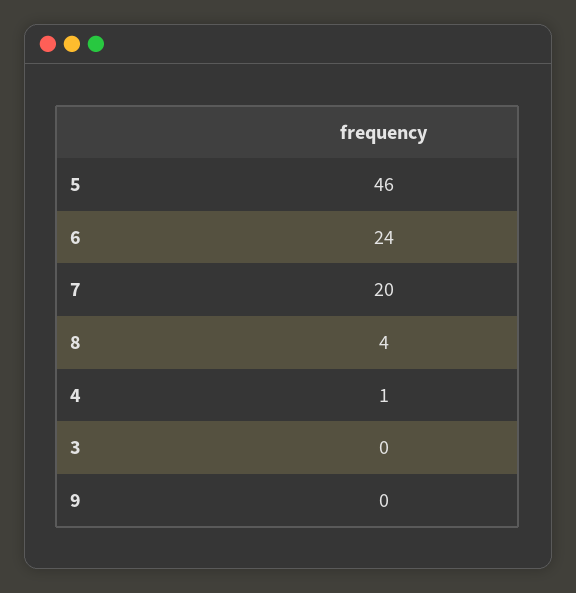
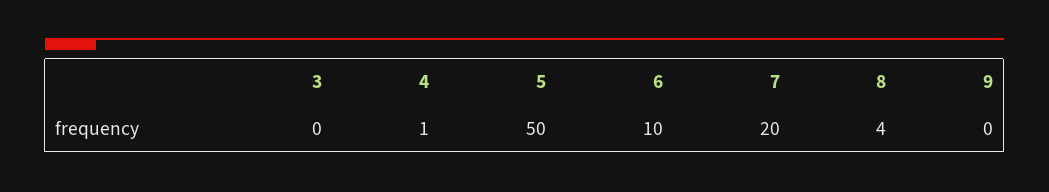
  {
-   "5": 46,
+   "5": 50,
-   "6": 24,
+   "6": 10,
    "7": 20,
    "8": 4,
    "4": 1,
    "3": 0,
    "9": 0
  }

